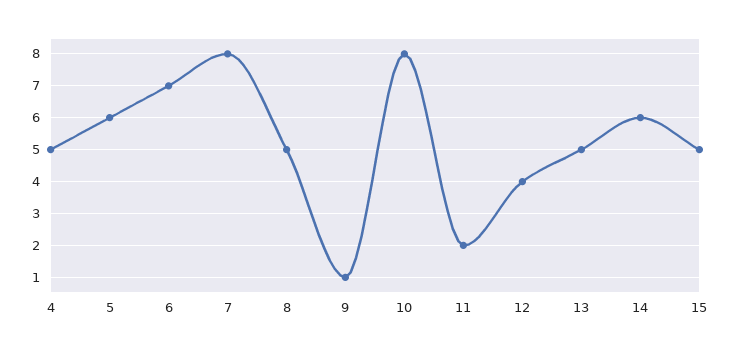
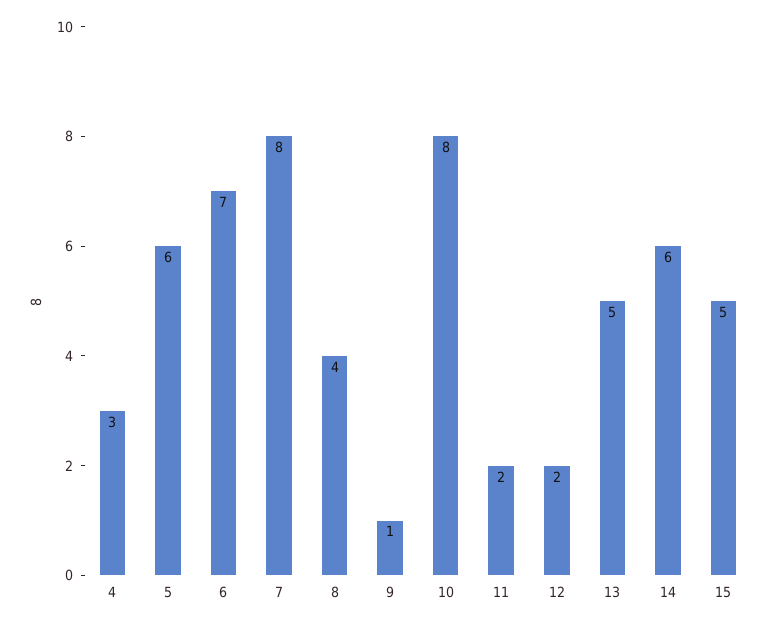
  {
-   "4": 5,
+   "4": 3,
    "5": 6,
    "6": 7,
    "7": 8,
-   "8": 5,
+   "8": 4,
    "9": 1,
    "10": 8,
    "11": 2,
-   "12": 4,
+   "12": 2,
    "13": 5,
    "14": 6,
    "15": 5
  }

